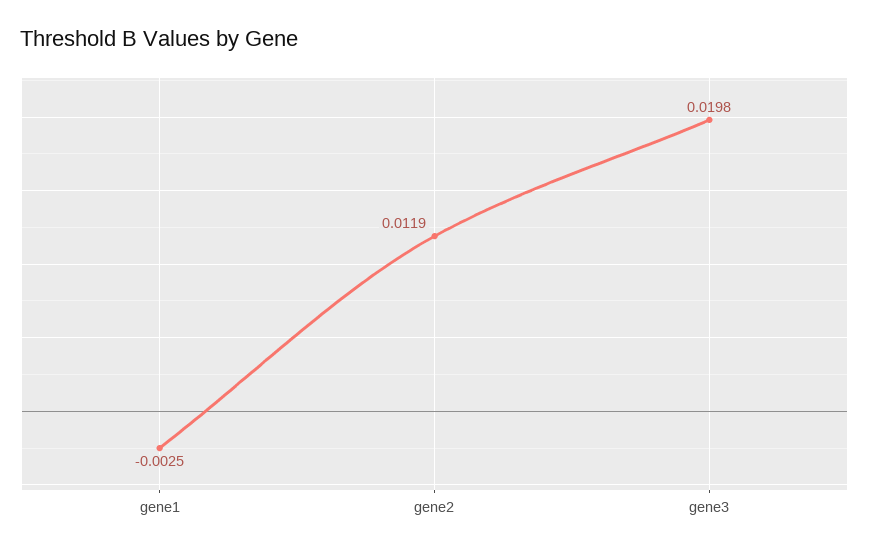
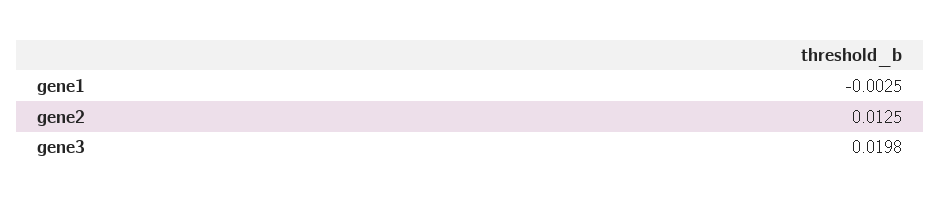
  {
    "gene1": -0.0025,
-   "gene2": 0.0119,
+   "gene2": 0.0125,
    "gene3": 0.0198
  }

